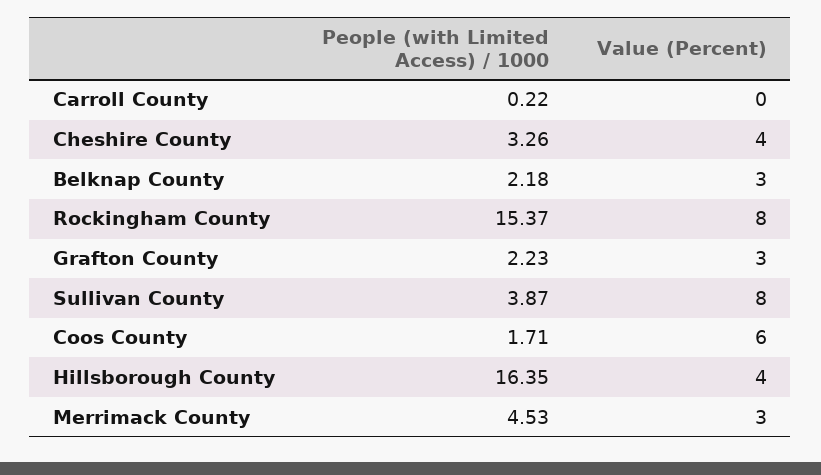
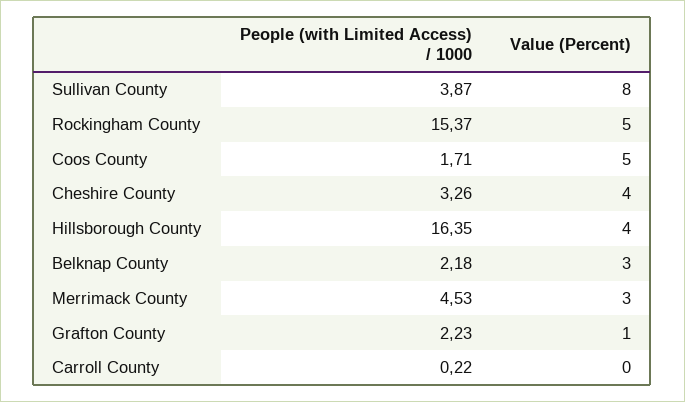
  {
    "People (with Limited Access) / 1000": {
      "Carroll County": 0.22,
      "Cheshire County": 3.26,
      "Belknap County": 2.18,
      "Rockingham County": 15.37,
      "Grafton County": 2.23,
      "Sullivan County": 3.87,
      "Coos County": 1.71,
      "Hillsborough County": 16.35,
      "Merrimack County": 4.53
    },
    "Value (Percent)": {
      "Carroll County": 0,
      "Cheshire County": 4,
      "Belknap County": 3,
-     "Rockingham County": 8,
+     "Rockingham County": 5,
-     "Grafton County": 3,
+     "Grafton County": 1,
      "Sullivan County": 8,
-     "Coos County": 6,
+     "Coos County": 5,
      "Hillsborough County": 4,
      "Merrimack County": 3
    }
  }

